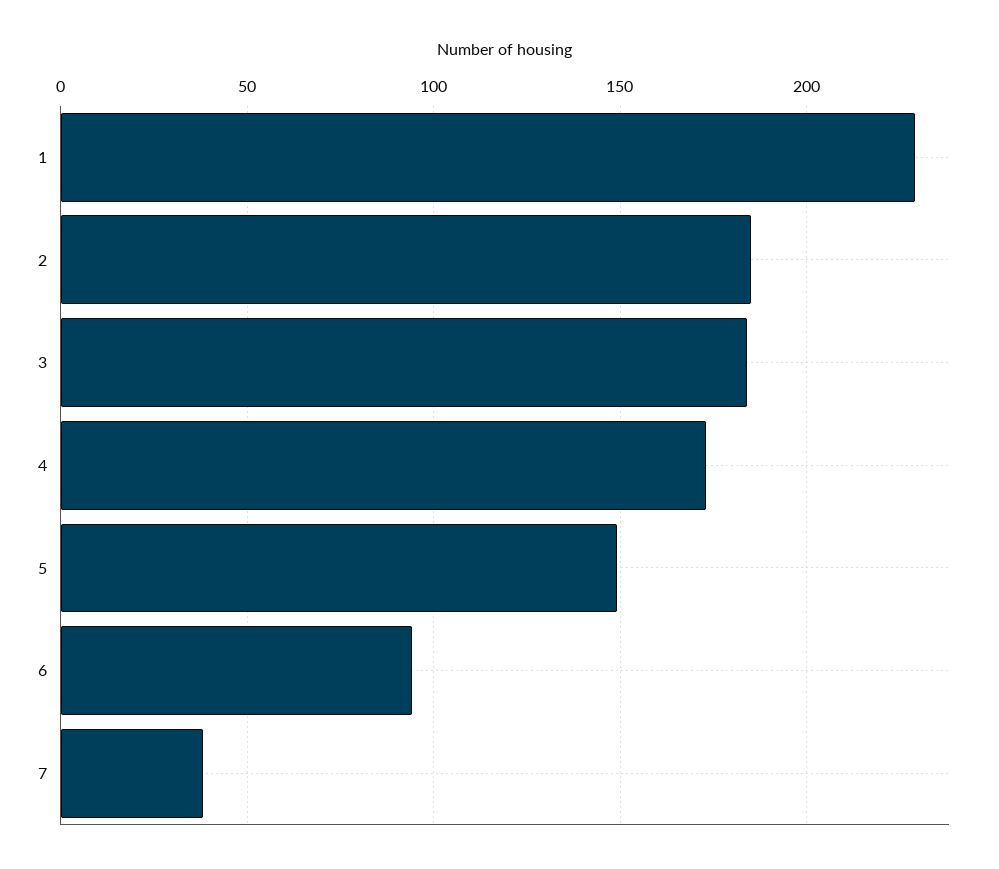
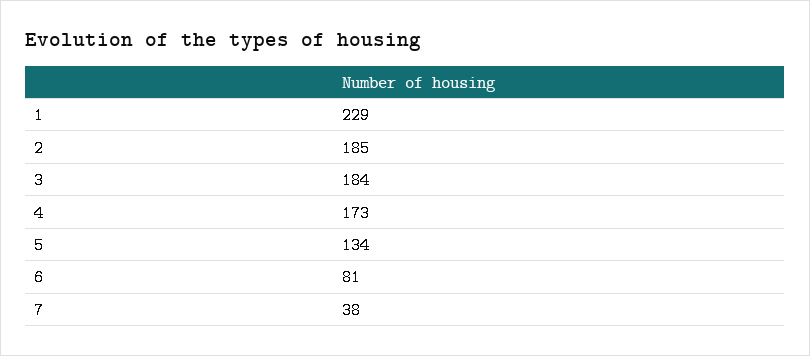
  {
    "1": 229,
    "2": 185,
    "3": 184,
    "4": 173,
-   "5": 150,
+   "5": 134,
-   "6": 95,
+   "6": 81,
    "7": 38
  }

